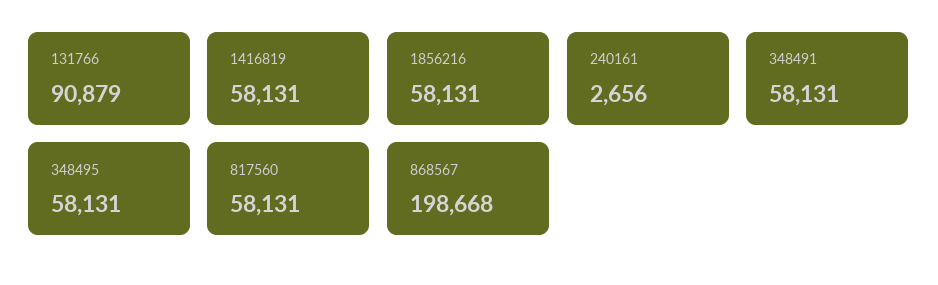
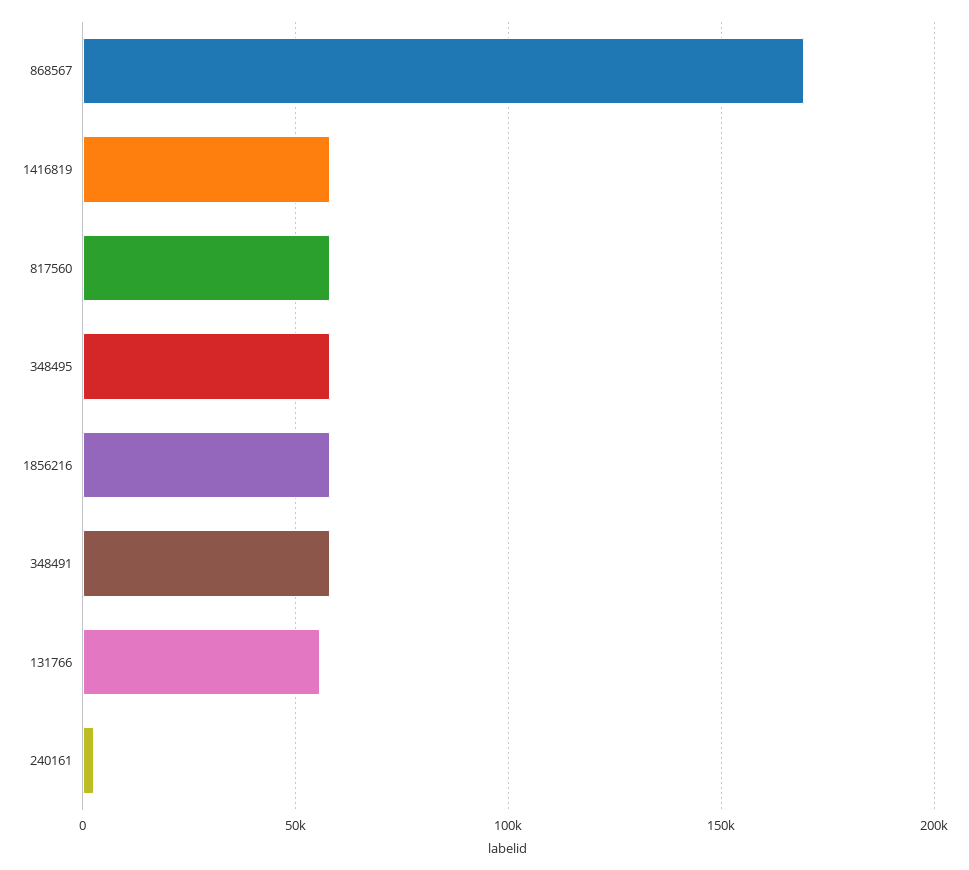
  {
-   "131766": 90879,
+   "131766": 55000,
    "1416819": 58131,
    "1856216": 58131,
    "240161": 2656,
    "348491": 58131,
    "348495": 58131,
    "817560": 58131,
-   "868567": 198668
+   "868567": 170000
  }

